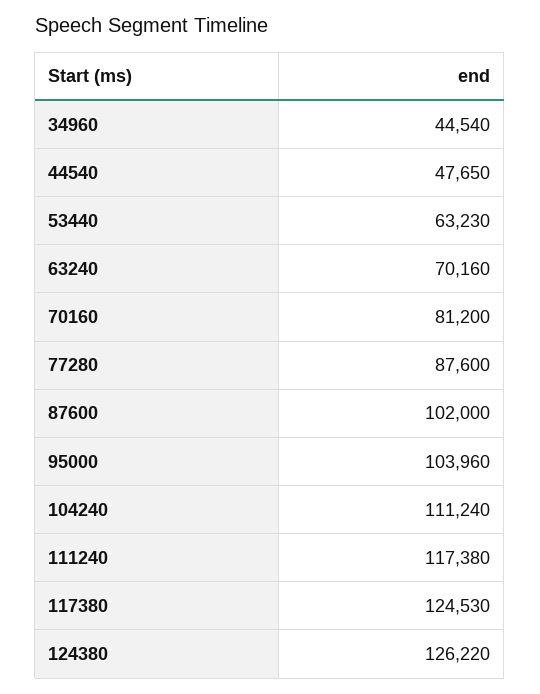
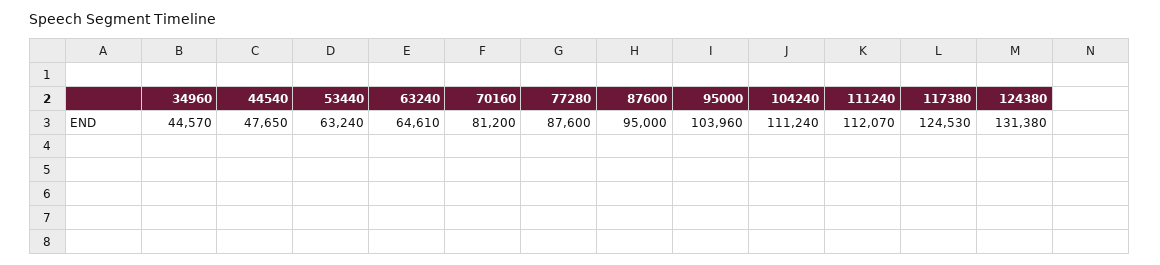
  {
-   "34960": 44540,
+   "34960": 44570,
    "44540": 47650,
-   "53440": 63230,
+   "53440": 63240,
-   "63240": 70160,
+   "63240": 64610,
    "70160": 81200,
    "77280": 87600,
-   "87600": 102000,
+   "87600": 95000,
    "95000": 103960,
    "104240": 111240,
-   "111240": 117380,
+   "111240": 112070,
    "117380": 124530,
-   "124380": 126220
+   "124380": 131380
  }

